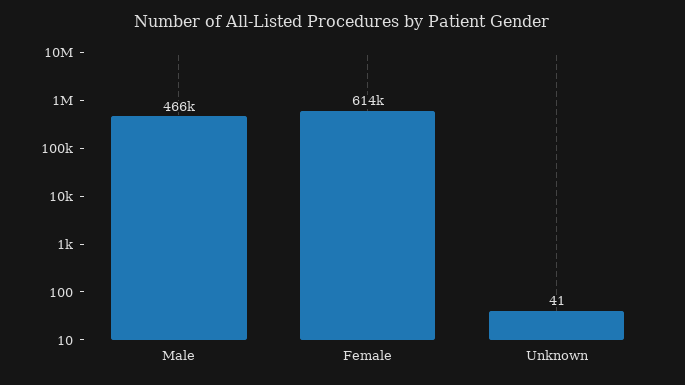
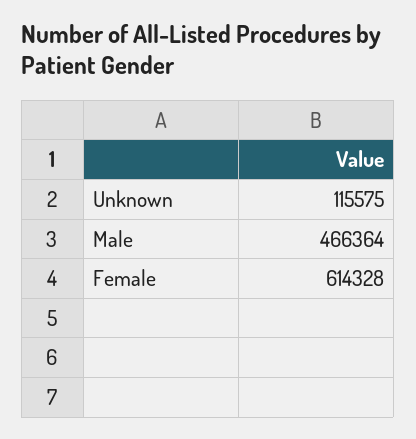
  {
    "Male": 466364,
    "Female": 614328,
-   "Unknown": 41
+   "Unknown": 115575
  }

